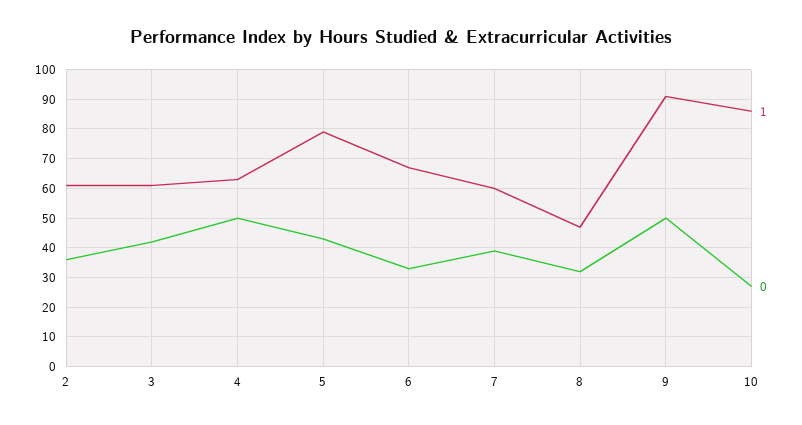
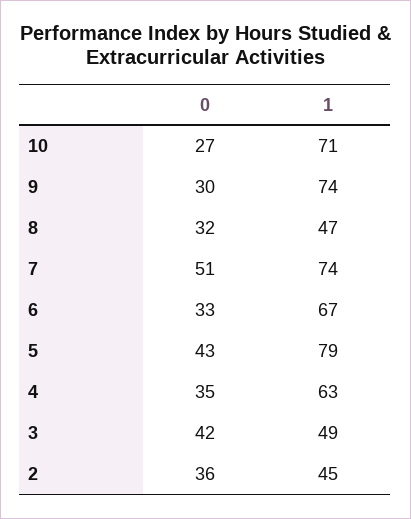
  {
    "1": {
-     "2": 60,
+     "2": 45,
-     "3": 60,
+     "3": 49,
      "4": 63,
      "5": 79,
      "6": 67,
-     "7": 60,
+     "7": 74,
      "8": 47,
-     "9": 90,
+     "9": 74,
-     "10": 85
+     "10": 71
    },
    "0": {
      "2": 36,
      "3": 42,
-     "4": 50,
+     "4": 35,
      "5": 43,
      "6": 33,
-     "7": 40,
+     "7": 51,
      "8": 32,
-     "9": 50,
+     "9": 30,
      "10": 27
    }
  }

